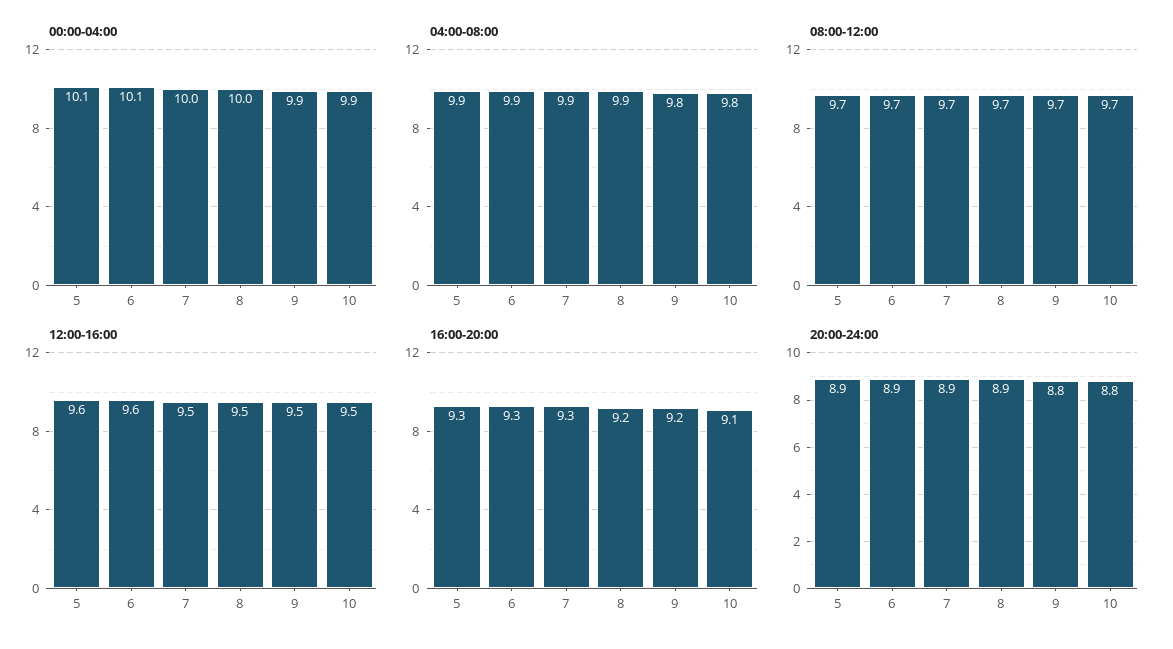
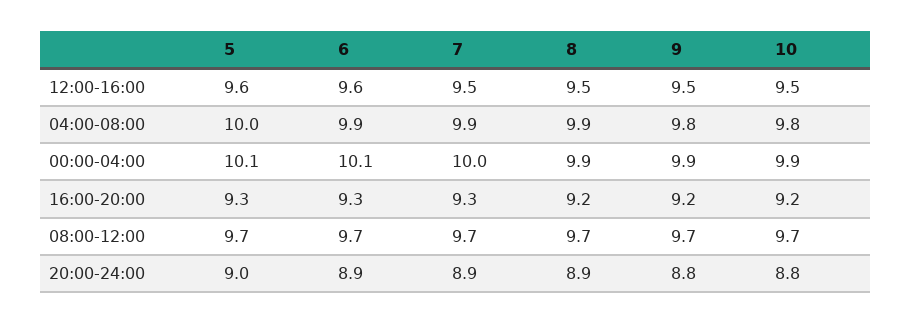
  {
    "00:00-04:00": {
      "5": 10.1,
      "6": 10.1,
      "7": 10,
-     "8": 10,
+     "8": 9.9,
      "9": 9.9,
      "10": 9.9
    },
    "04:00-08:00": {
-     "5": 9.9,
+     "5": 10,
      "6": 9.9,
      "7": 9.9,
      "8": 9.9,
      "9": 9.8,
      "10": 9.8
    },
    "08:00-12:00": {
      "5": 9.7,
      "6": 9.7,
      "7": 9.7,
      "8": 9.7,
      "9": 9.7,
      "10": 9.7
    },
    "12:00-16:00": {
      "5": 9.6,
      "6": 9.6,
      "7": 9.5,
      "8": 9.5,
      "9": 9.5,
      "10": 9.5
    },
    "16:00-20:00": {
      "5": 9.3,
      "6": 9.3,
      "7": 9.3,
      "8": 9.2,
      "9": 9.2,
-     "10": 9.1
+     "10": 9.2
    },
    "20:00-24:00": {
-     "5": 8.9,
+     "5": 9,
      "6": 8.9,
      "7": 8.9,
      "8": 8.9,
      "9": 8.8,
      "10": 8.8
    }
  }

